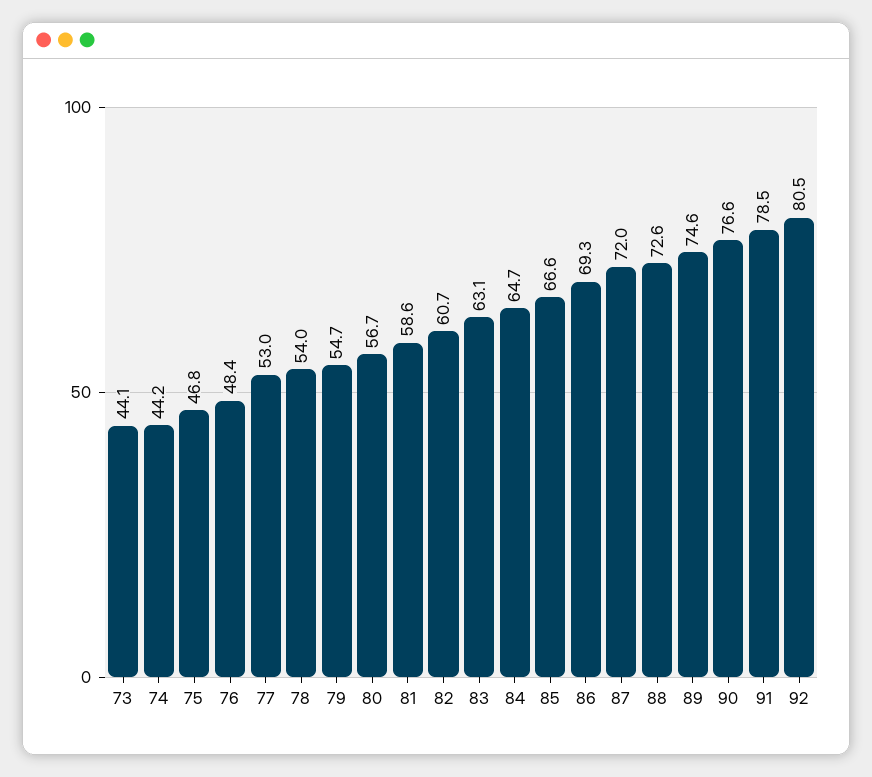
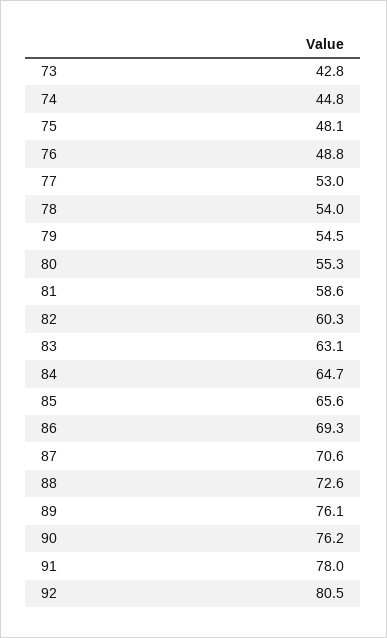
  {
-   "73": 44.1,
+   "73": 42.8,
-   "74": 44.2,
+   "74": 44.8,
-   "75": 46.8,
+   "75": 48.1,
-   "76": 48.4,
+   "76": 48.8,
    "77": 53,
    "78": 54,
-   "79": 54.7,
+   "79": 54.5,
-   "80": 56.7,
+   "80": 55.3,
    "81": 58.6,
-   "82": 60.7,
+   "82": 60.3,
    "83": 63.1,
    "84": 64.7,
-   "85": 66.6,
+   "85": 65.6,
    "86": 69.3,
-   "87": 72,
+   "87": 70.6,
    "88": 72.6,
-   "89": 74.6,
+   "89": 76.1,
-   "90": 76.6,
+   "90": 76.2,
-   "91": 78.5,
+   "91": 78,
    "92": 80.5
  }

